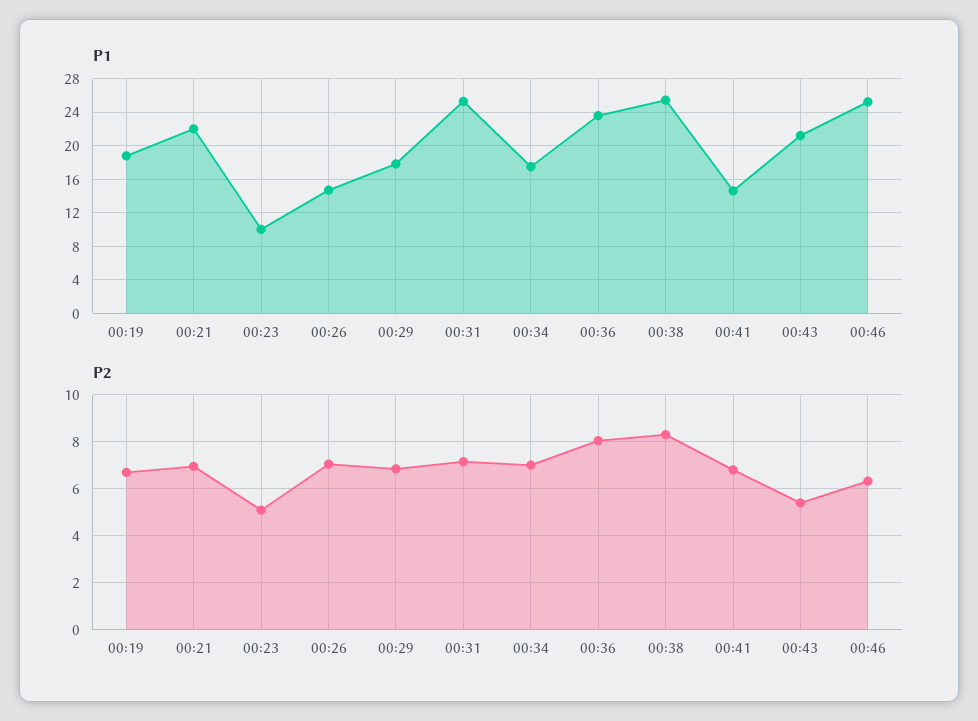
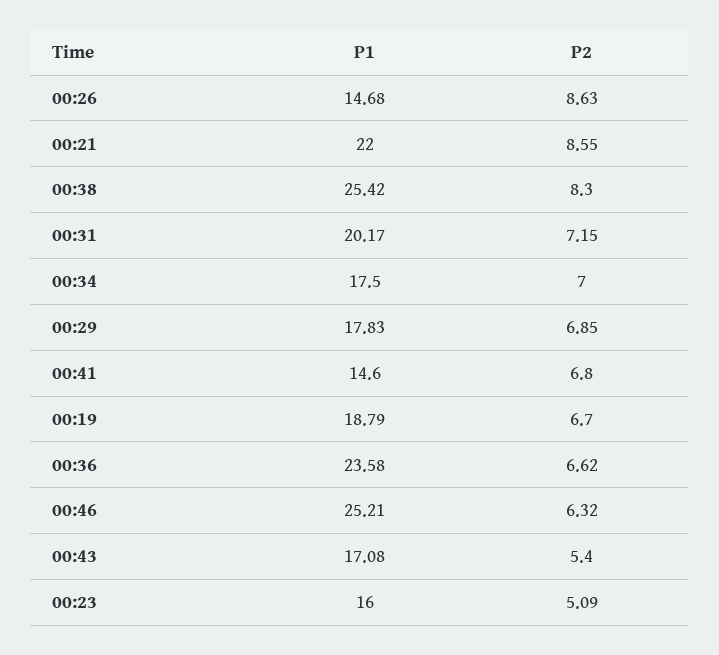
  {
    "P1": {
      "00:19": 18.79,
      "00:21": 22,
-     "00:23": 10,
+     "00:23": 16,
      "00:26": 14.68,
      "00:29": 17.83,
-     "00:31": 25,
+     "00:31": 20.17,
      "00:34": 17.5,
      "00:36": 23.58,
      "00:38": 25.42,
      "00:41": 14.6,
-     "00:43": 21,
+     "00:43": 17.08,
      "00:46": 25.21
    },
    "P2": {
      "00:19": 6.7,
-     "00:21": 7,
+     "00:21": 8.55,
      "00:23": 5.09,
-     "00:26": 7,
+     "00:26": 8.63,
      "00:29": 6.85,
      "00:31": 7.15,
      "00:34": 7,
-     "00:36": 8,
+     "00:36": 6.62,
      "00:38": 8.3,
      "00:41": 6.8,
      "00:43": 5.4,
      "00:46": 6.32
    }
  }

